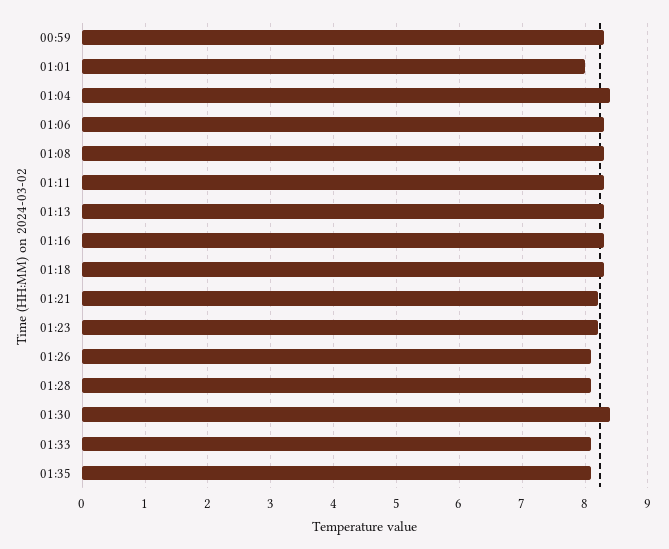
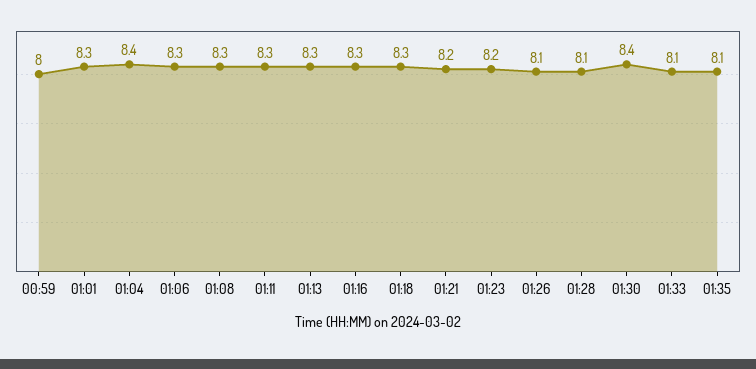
  {
-   "00:59": 8.3,
+   "00:59": 8,
-   "01:01": 8,
+   "01:01": 8.3,
    "01:04": 8.4,
    "01:06": 8.3,
    "01:08": 8.3,
    "01:11": 8.3,
    "01:13": 8.3,
    "01:16": 8.3,
    "01:18": 8.3,
    "01:21": 8.2,
    "01:23": 8.2,
    "01:26": 8.1,
    "01:28": 8.1,
    "01:30": 8.4,
    "01:33": 8.1,
    "01:35": 8.1
  }

